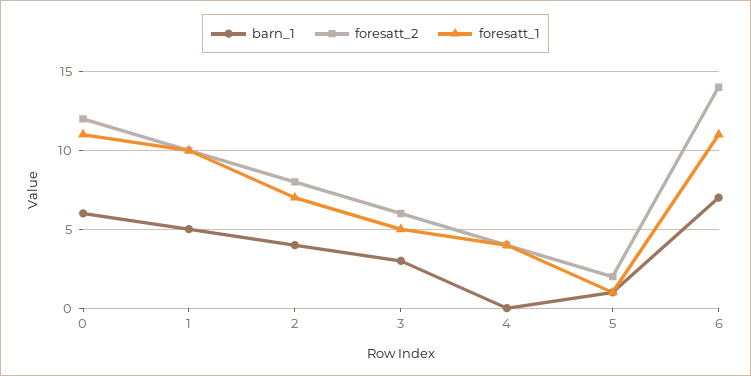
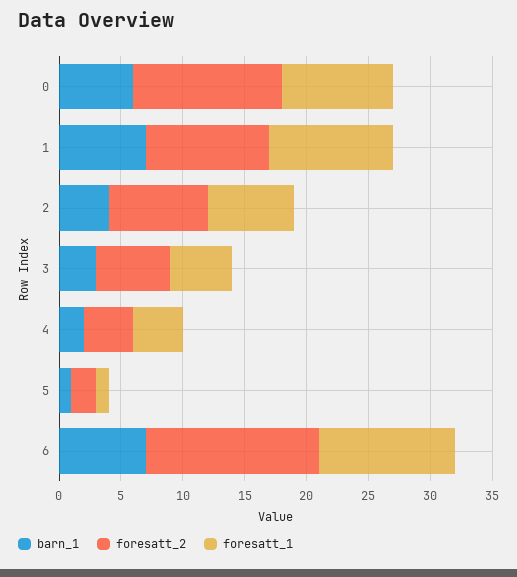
  {
    "barn_1": {
      "0": 6,
-     "1": 5,
+     "1": 7,
      "2": 4,
      "3": 3,
-     "4": 0,
+     "4": 2,
      "5": 1,
      "6": 7
    },
    "foresatt_2": {
      "0": 12,
      "1": 10,
      "2": 8,
      "3": 6,
      "4": 4,
      "5": 2,
      "6": 14
    },
    "foresatt_1": {
-     "0": 11,
+     "0": 9,
      "1": 10,
      "2": 7,
      "3": 5,
      "4": 4,
      "5": 1,
      "6": 11
    }
  }

